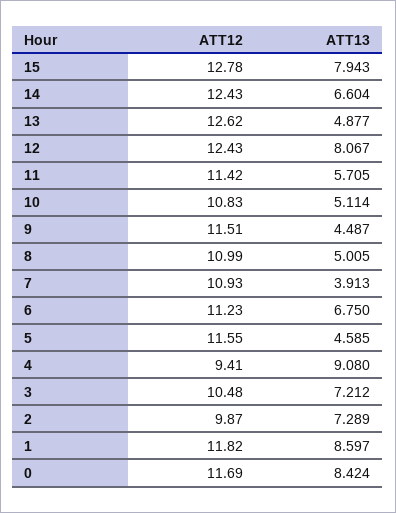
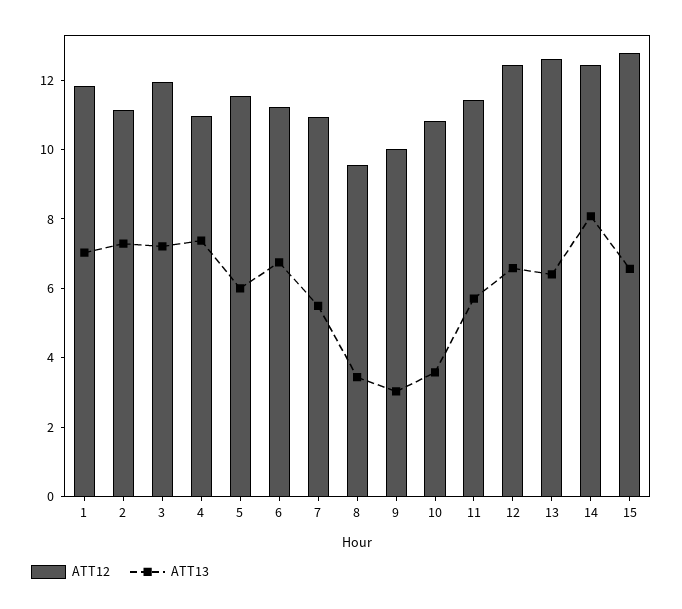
  {
    "ATT12": {
      "15": 12.78,
      "14": 12.43,
      "13": 12.62,
      "12": 12.43,
      "11": 11.42,
      "10": 10.83,
-     "9": 11.51,
+     "9": 10,
-     "8": 10.99,
+     "8": 9.5,
      "7": 10.93,
      "6": 11.23,
      "5": 11.55,
-     "4": 9.41,
+     "4": 11,
-     "3": 10.48,
+     "3": 12,
-     "2": 9.87,
+     "2": 11,
-     "1": 11.82,
+     "1": 11.82
-     "0": 11.69
    },
    "ATT13": {
-     "15": 7.943,
+     "15": 6.5,
-     "14": 6.604,
+     "14": 8,
-     "13": 4.877,
+     "13": 6.5,
-     "12": 8.067,
+     "12": 6.5,
      "11": 5.705,
-     "10": 5.114,
+     "10": 3.5,
-     "9": 4.487,
+     "9": 3,
-     "8": 5.005,
+     "8": 3.5,
-     "7": 3.913,
+     "7": 5.5,
      "6": 6.75,
-     "5": 4.585,
+     "5": 6,
-     "4": 9.08,
+     "4": 7.5,
      "3": 7.212,
      "2": 7.289,
-     "1": 8.597,
+     "1": 7
-     "0": 8.424
    }
  }

